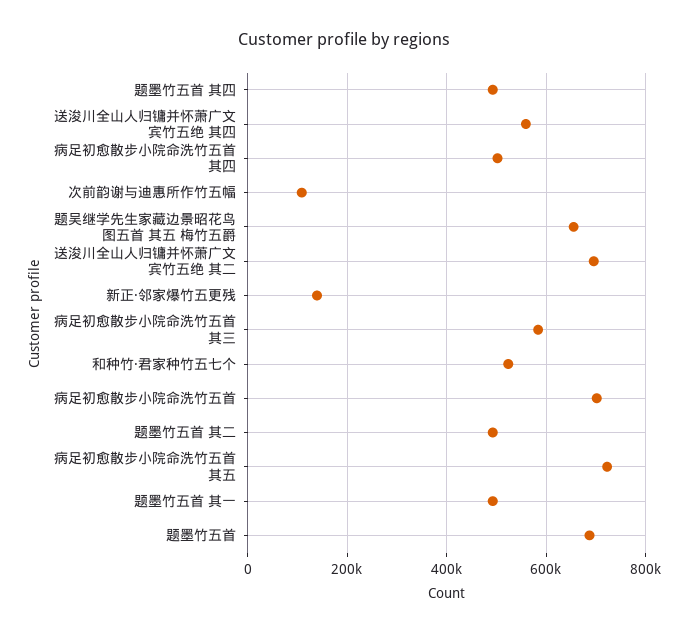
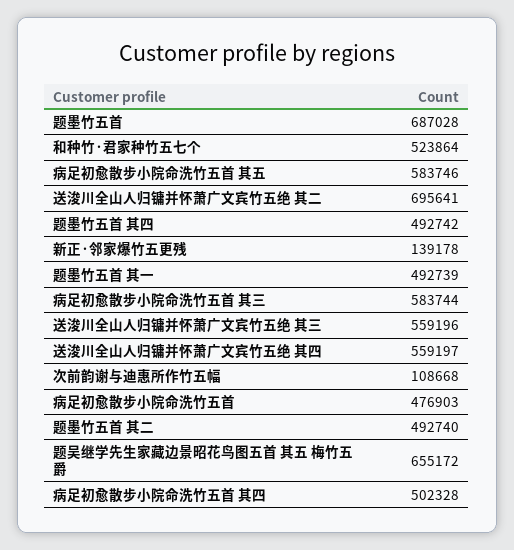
  {
    "题墨竹五首 其四": 492742,
    "送浚川全山人归镛并怀萧广文宾竹五绝 其四": 559197,
    "病足初愈散步小院命洗竹五首 其四": 502328,
    "次前韵谢与迪惠所作竹五幅": 108668,
    "题吴继学先生家藏边景昭花鸟图五首 其五 梅竹五爵": 655172,
    "送浚川全山人归镛并怀萧广文宾竹五绝 其二": 695641,
    "新正·邻家爆竹五更残": 139178,
    "病足初愈散步小院命洗竹五首 其三": 583744,
    "和种竹·君家种竹五七个": 523864,
-   "病足初愈散步小院命洗竹五首": 700000,
+   "病足初愈散步小院命洗竹五首": 476903,
    "题墨竹五首 其二": 492740,
-   "病足初愈散步小院命洗竹五首 其五": 720000,
+   "病足初愈散步小院命洗竹五首 其五": 583746,
    "题墨竹五首 其一": 492739,
-   "题墨竹五首": 687028
+   "题墨竹五首": 687028,
+   "送浚川全山人归镛并怀萧广文宾竹五绝 其三": 559196
  }

